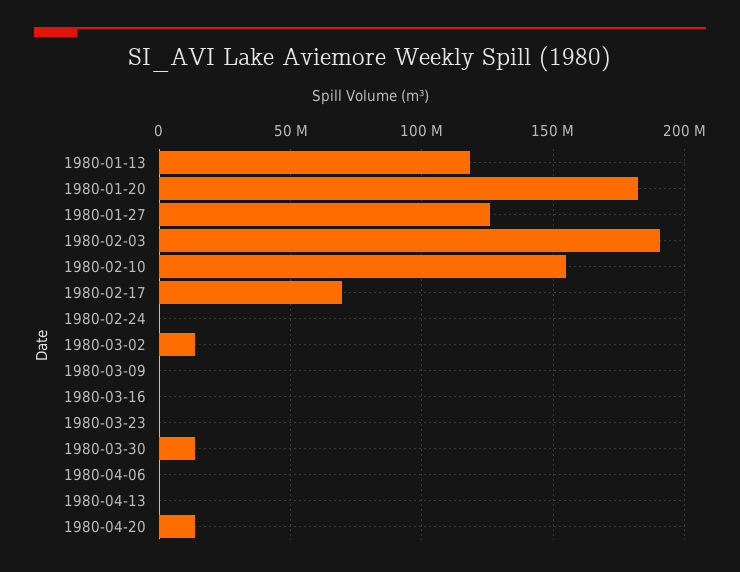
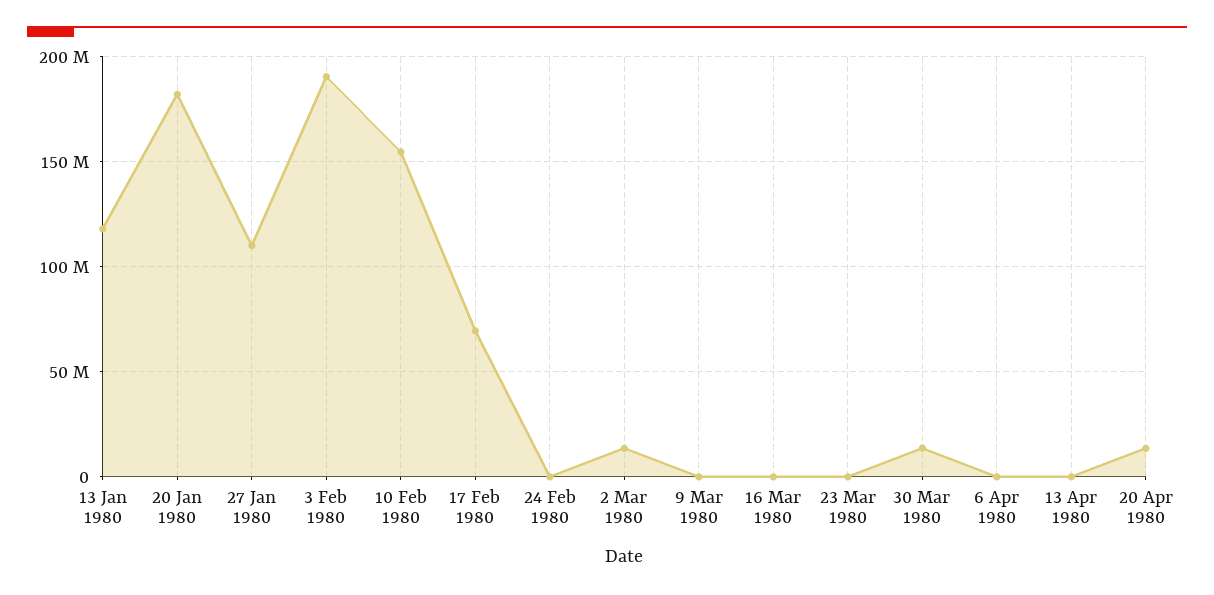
  {
    "1980-01-13": 120000000,
    "1980-01-20": 180000000,
-   "1980-01-27": 125000000,
+   "1980-01-27": 110000000,
    "1980-02-03": 190000000,
    "1980-02-10": 155000000,
    "1980-02-17": 70000000,
    "1980-02-24": 0,
    "1980-03-02": 15000000,
    "1980-03-09": 0,
    "1980-03-16": 0,
    "1980-03-23": 0,
    "1980-03-30": 15000000,
    "1980-04-06": 0,
    "1980-04-13": 0,
    "1980-04-20": 15000000
  }

